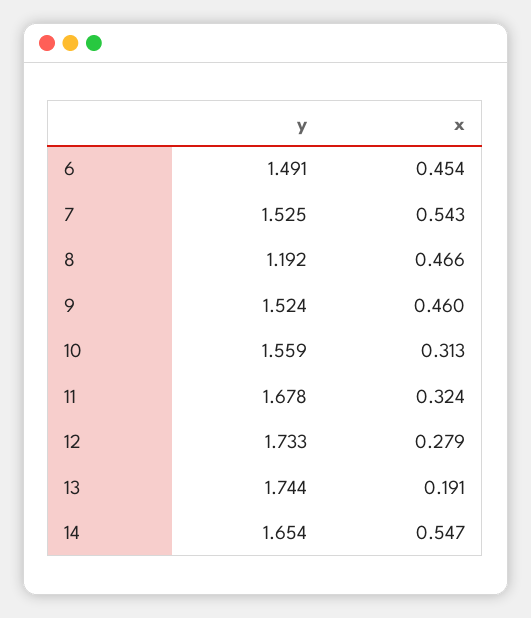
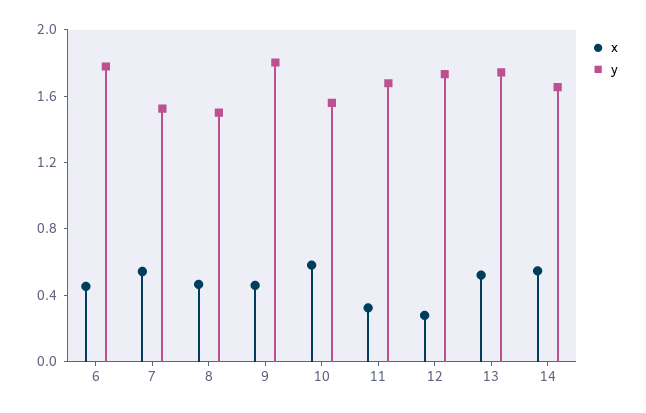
  {
    "y": {
-     "6": 1.491,
+     "6": 1.8,
      "7": 1.525,
-     "8": 1.192,
+     "8": 1.5,
-     "9": 1.524,
+     "9": 1.8,
      "10": 1.559,
      "11": 1.678,
      "12": 1.733,
      "13": 1.744,
      "14": 1.654
    },
    "x": {
      "6": 0.454,
      "7": 0.543,
      "8": 0.466,
      "9": 0.46,
-     "10": 0.313,
+     "10": 0.6,
      "11": 0.324,
      "12": 0.279,
-     "13": 0.191,
+     "13": 0.5,
      "14": 0.547
    }
  }

